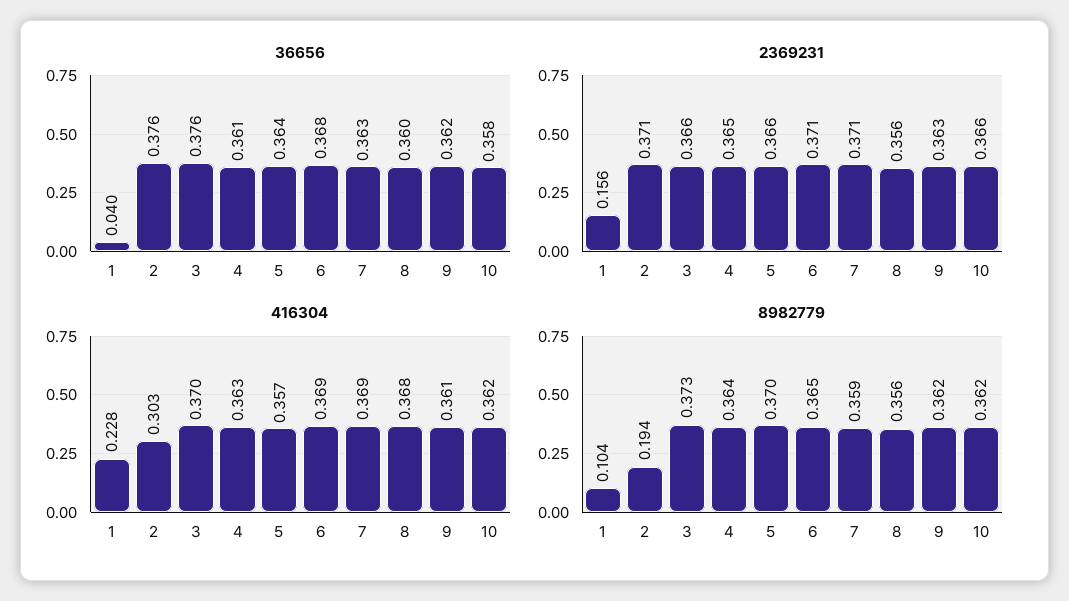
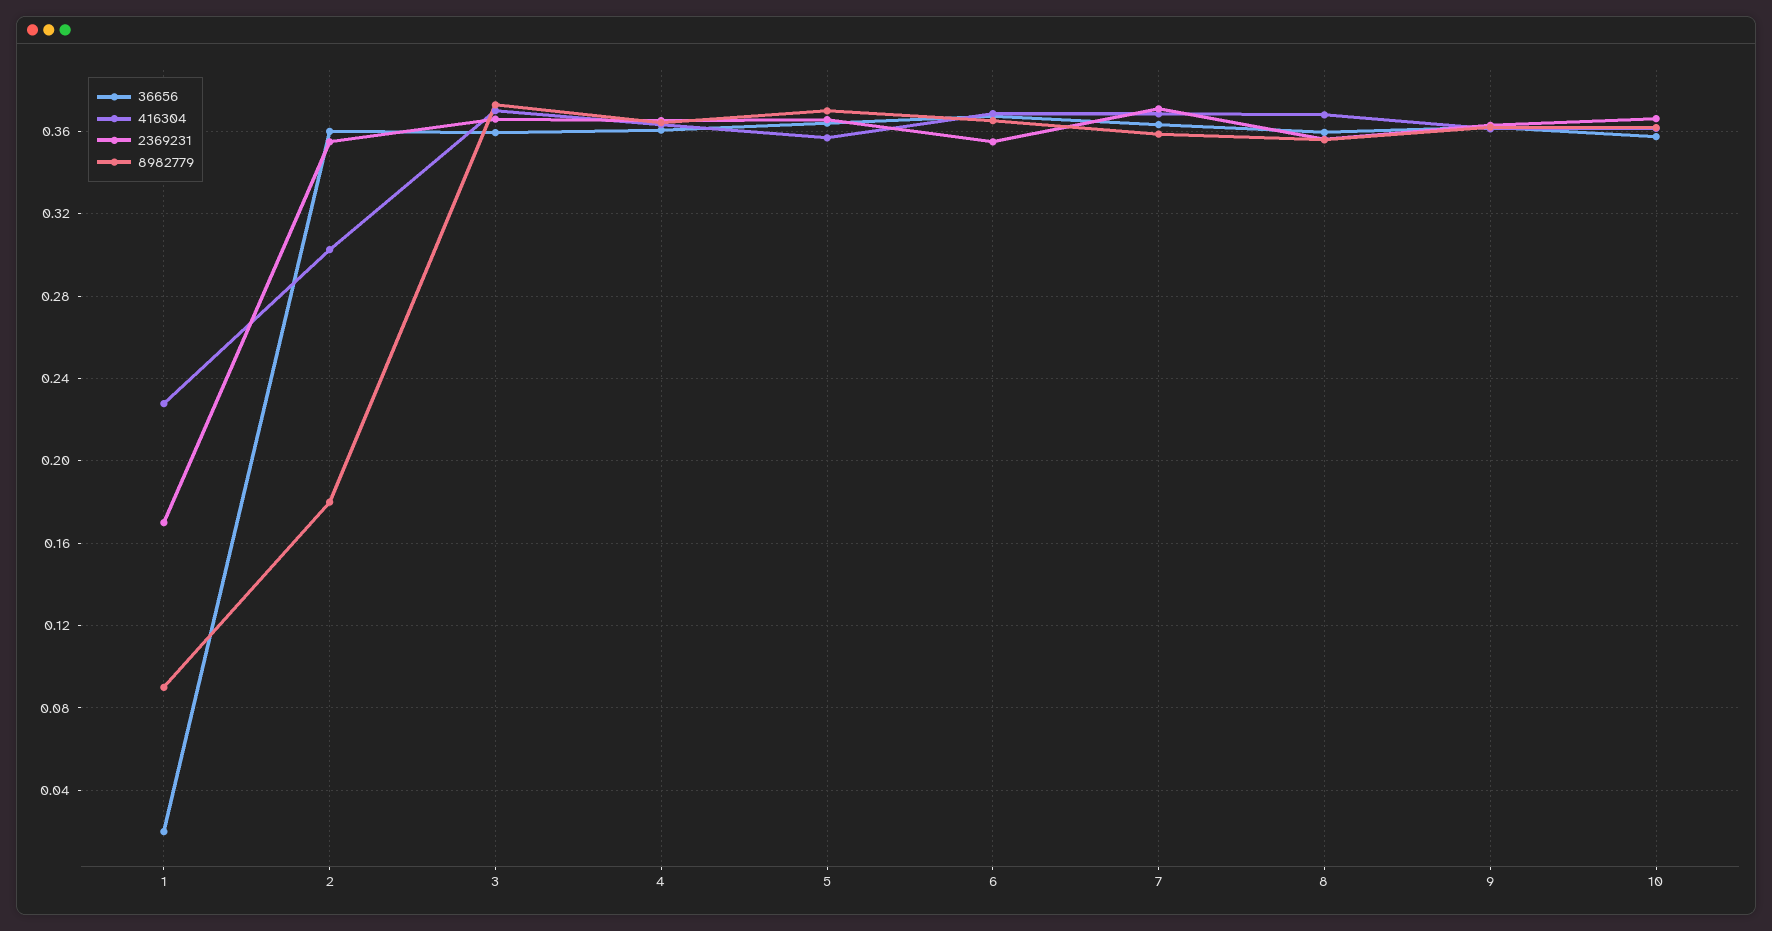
  {
    "36656": {
-     "1": 0.04,
+     "1": 0.02,
-     "2": 0.376,
+     "2": 0.36,
-     "3": 0.376,
+     "3": 0.36,
      "4": 0.361,
      "5": 0.364,
      "6": 0.368,
      "7": 0.363,
      "8": 0.36,
      "9": 0.362,
      "10": 0.358
    },
    "2369231": {
-     "1": 0.156,
+     "1": 0.17,
-     "2": 0.371,
+     "2": 0.355,
      "3": 0.366,
      "4": 0.365,
      "5": 0.366,
-     "6": 0.371,
+     "6": 0.355,
      "7": 0.371,
      "8": 0.356,
      "9": 0.363,
      "10": 0.366
    },
    "416304": {
      "1": 0.228,
      "2": 0.303,
      "3": 0.37,
      "4": 0.363,
      "5": 0.357,
      "6": 0.369,
      "7": 0.369,
      "8": 0.368,
      "9": 0.361,
      "10": 0.362
    },
    "8982779": {
-     "1": 0.104,
+     "1": 0.09,
-     "2": 0.194,
+     "2": 0.18,
      "3": 0.373,
      "4": 0.364,
      "5": 0.37,
      "6": 0.365,
      "7": 0.359,
      "8": 0.356,
      "9": 0.362,
      "10": 0.362
    }
  }

